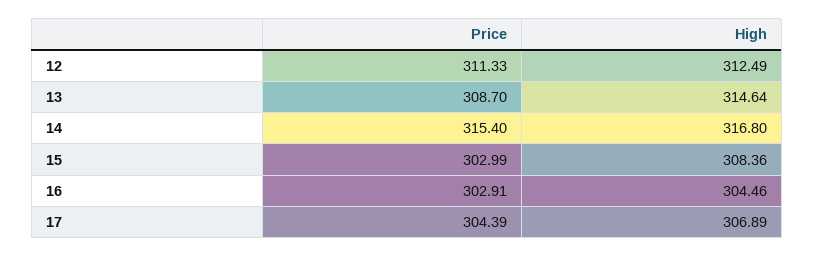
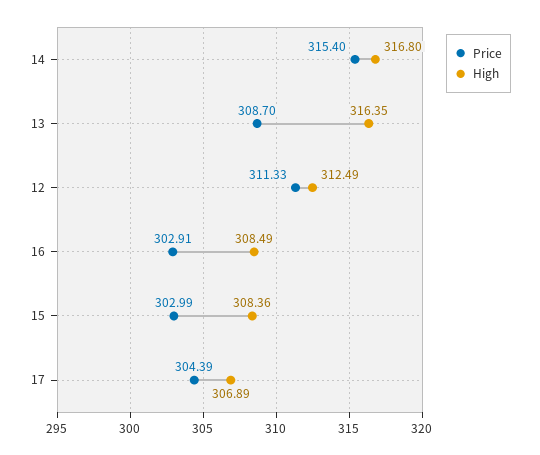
  {
    "Price": {
      "12": 311.33,
      "13": 308.7,
      "14": 315.4,
      "15": 302.99,
      "16": 302.91,
      "17": 304.39
    },
    "High": {
      "12": 312.49,
-     "13": 314.64,
+     "13": 316.35,
      "14": 316.8,
      "15": 308.36,
-     "16": 304.46,
+     "16": 308.49,
      "17": 306.89
    }
  }

